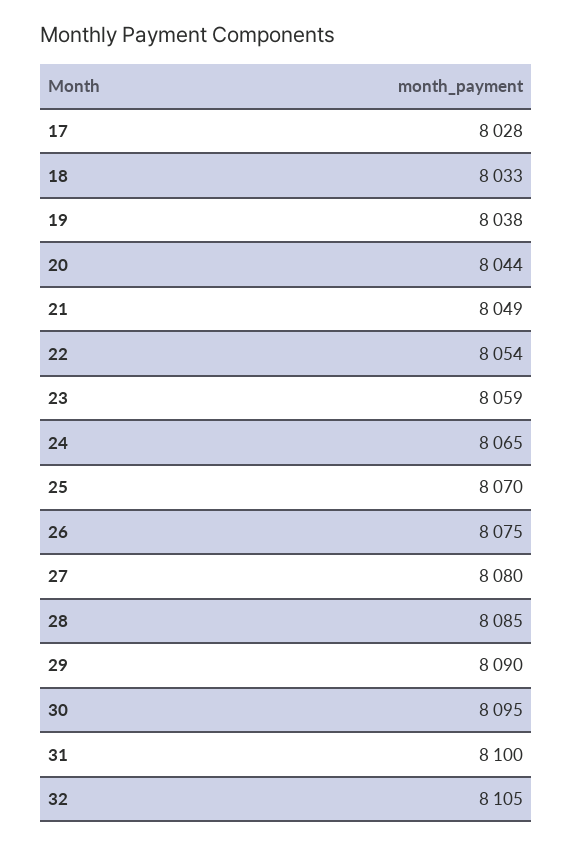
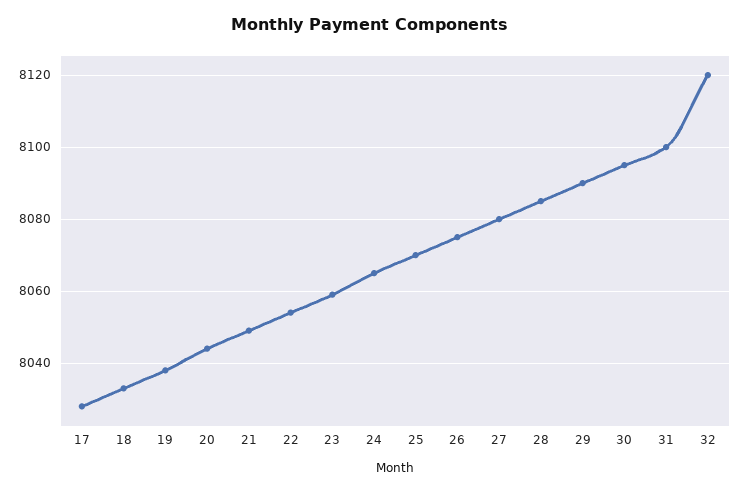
  {
    "17": 8028,
    "18": 8033,
    "19": 8038,
    "20": 8044,
    "21": 8049,
    "22": 8054,
    "23": 8059,
    "24": 8065,
    "25": 8070,
    "26": 8075,
    "27": 8080,
    "28": 8085,
    "29": 8090,
    "30": 8095,
    "31": 8100,
-   "32": 8105
+   "32": 8120
  }

